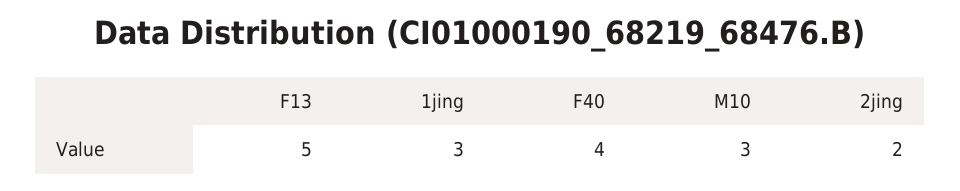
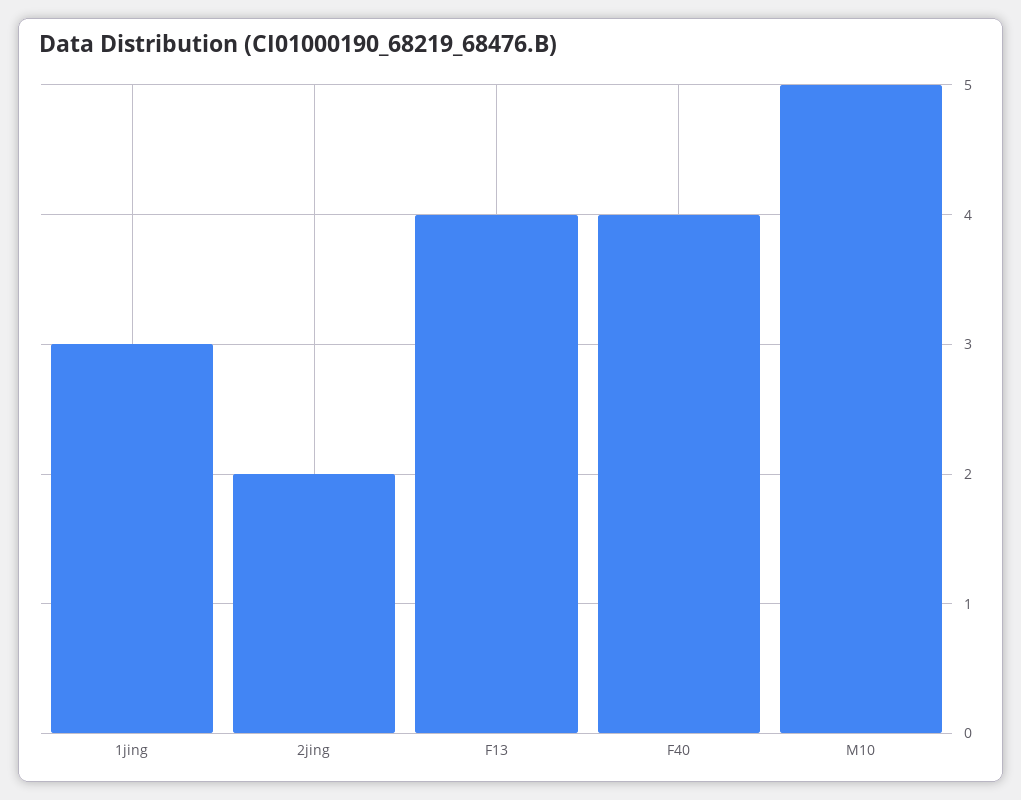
  {
-   "F13": 5,
+   "F13": 4,
    "1jing": 3,
    "F40": 4,
-   "M10": 3,
+   "M10": 5,
    "2jing": 2
  }

